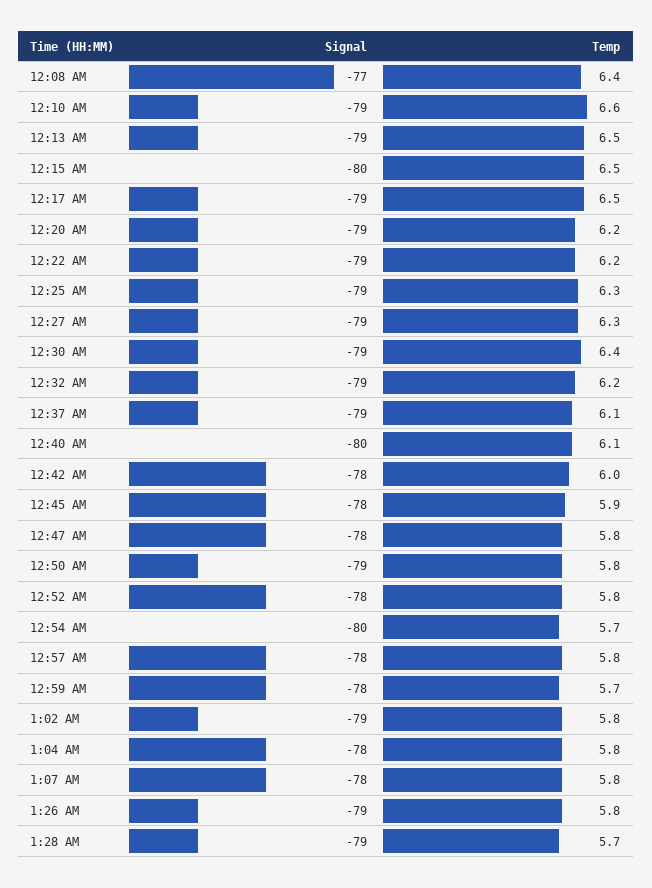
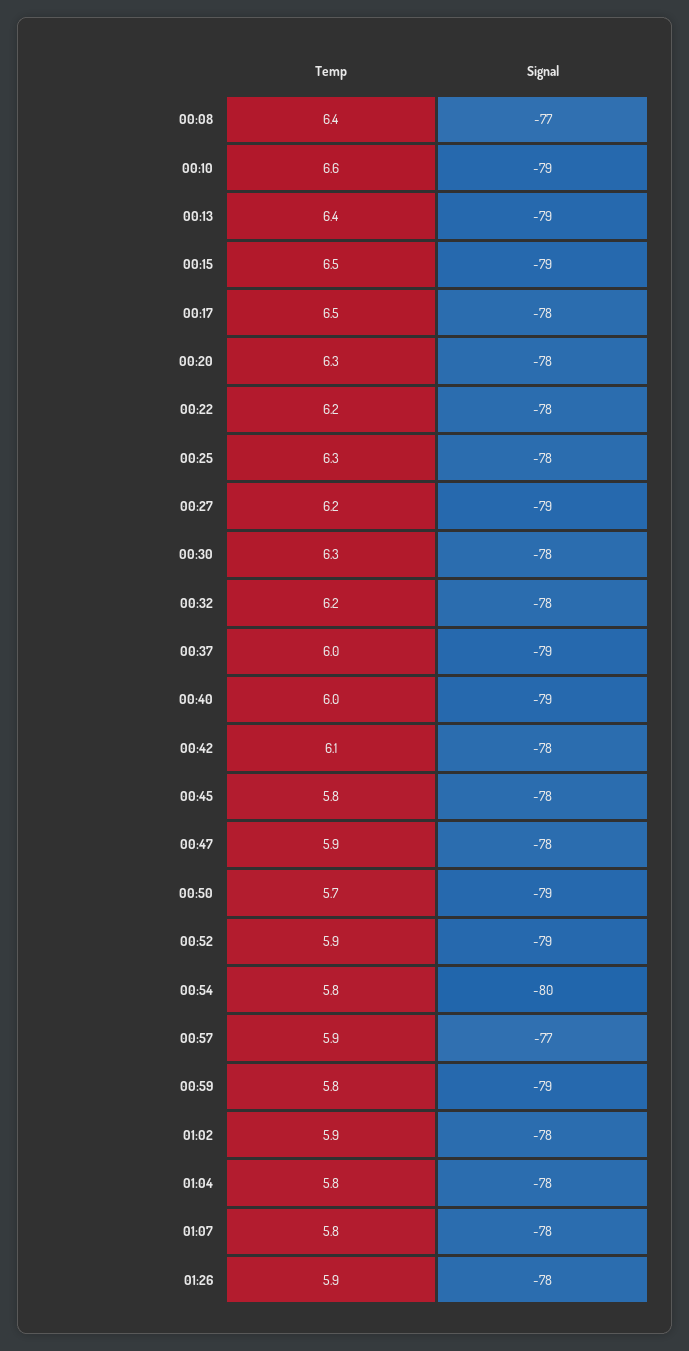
  {
    "Signal": {
      "12:08 AM": -77,
      "12:10 AM": -79,
      "12:13 AM": -79,
-     "12:15 AM": -80,
+     "12:15 AM": -79,
-     "12:17 AM": -79,
+     "12:17 AM": -78,
-     "12:20 AM": -79,
+     "12:20 AM": -78,
-     "12:22 AM": -79,
+     "12:22 AM": -78,
-     "12:25 AM": -79,
+     "12:25 AM": -78,
      "12:27 AM": -79,
-     "12:30 AM": -79,
+     "12:30 AM": -78,
-     "12:32 AM": -79,
+     "12:32 AM": -78,
      "12:37 AM": -79,
-     "12:40 AM": -80,
+     "12:40 AM": -79,
      "12:42 AM": -78,
      "12:45 AM": -78,
      "12:47 AM": -78,
      "12:50 AM": -79,
-     "12:52 AM": -78,
+     "12:52 AM": -79,
      "12:54 AM": -80,
-     "12:57 AM": -78,
+     "12:57 AM": -77,
-     "12:59 AM": -78,
+     "12:59 AM": -79,
-     "1:02 AM": -79,
+     "1:02 AM": -78,
      "1:04 AM": -78,
      "1:07 AM": -78,
-     "1:26 AM": -79,
+     "1:26 AM": -78
-     "1:28 AM": -79
    },
    "Temp": {
      "12:08 AM": 6.4,
      "12:10 AM": 6.6,
-     "12:13 AM": 6.5,
+     "12:13 AM": 6.4,
      "12:15 AM": 6.5,
      "12:17 AM": 6.5,
-     "12:20 AM": 6.2,
+     "12:20 AM": 6.3,
      "12:22 AM": 6.2,
      "12:25 AM": 6.3,
-     "12:27 AM": 6.3,
+     "12:27 AM": 6.2,
-     "12:30 AM": 6.4,
+     "12:30 AM": 6.3,
      "12:32 AM": 6.2,
-     "12:37 AM": 6.1,
+     "12:37 AM": 6,
-     "12:40 AM": 6.1,
+     "12:40 AM": 6,
-     "12:42 AM": 6,
+     "12:42 AM": 6.1,
-     "12:45 AM": 5.9,
+     "12:45 AM": 5.8,
-     "12:47 AM": 5.8,
+     "12:47 AM": 5.9,
-     "12:50 AM": 5.8,
+     "12:50 AM": 5.7,
-     "12:52 AM": 5.8,
+     "12:52 AM": 5.9,
-     "12:54 AM": 5.7,
+     "12:54 AM": 5.8,
-     "12:57 AM": 5.8,
+     "12:57 AM": 5.9,
-     "12:59 AM": 5.7,
+     "12:59 AM": 5.8,
-     "1:02 AM": 5.8,
+     "1:02 AM": 5.9,
      "1:04 AM": 5.8,
      "1:07 AM": 5.8,
-     "1:26 AM": 5.8,
+     "1:26 AM": 5.9
-     "1:28 AM": 5.7
    }
  }

